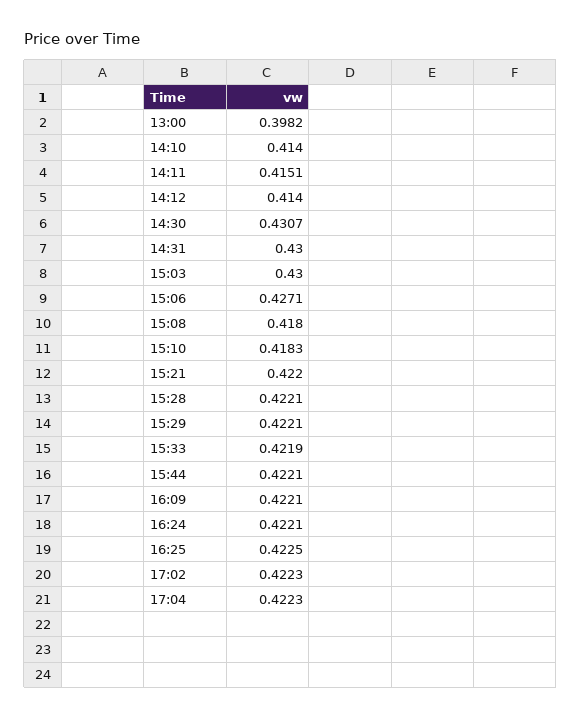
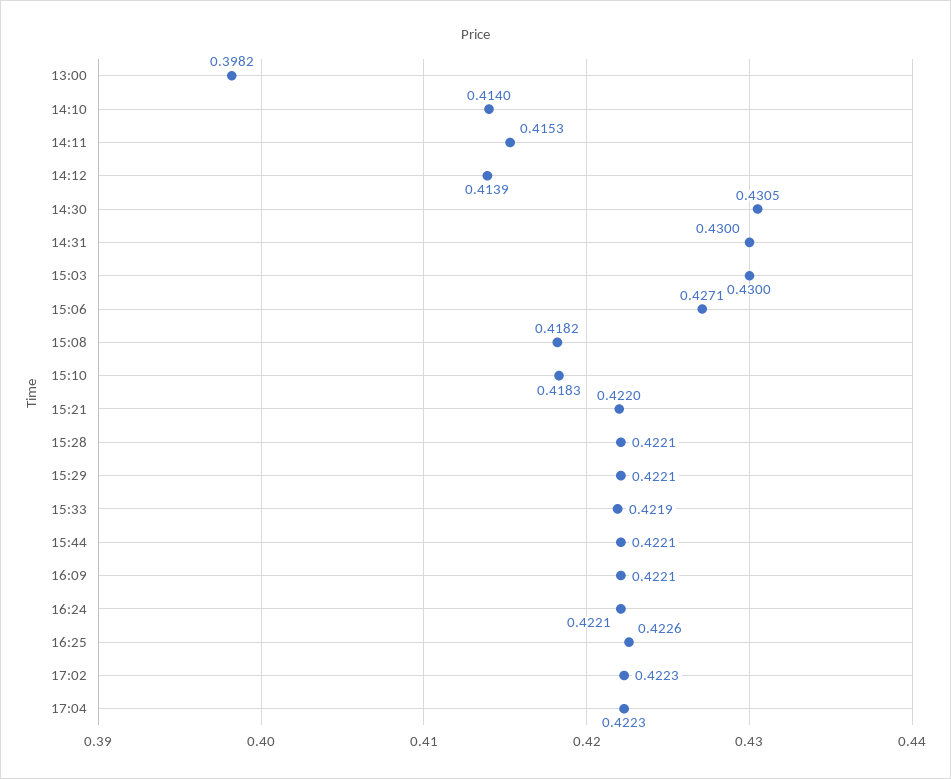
  {
    "13:00": 0.3982,
    "14:10": 0.414,
-   "14:11": 0.4151,
+   "14:11": 0.4153,
-   "14:12": 0.414,
+   "14:12": 0.4139,
-   "14:30": 0.4307,
+   "14:30": 0.4305,
    "14:31": 0.43,
    "15:03": 0.43,
    "15:06": 0.4271,
-   "15:08": 0.418,
+   "15:08": 0.4182,
    "15:10": 0.4183,
    "15:21": 0.422,
    "15:28": 0.4221,
    "15:29": 0.4221,
    "15:33": 0.4219,
    "15:44": 0.4221,
    "16:09": 0.4221,
    "16:24": 0.4221,
-   "16:25": 0.4225,
+   "16:25": 0.4226,
    "17:02": 0.4223,
    "17:04": 0.4223
  }

